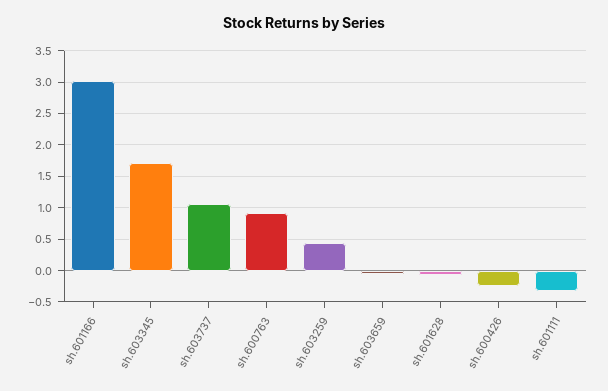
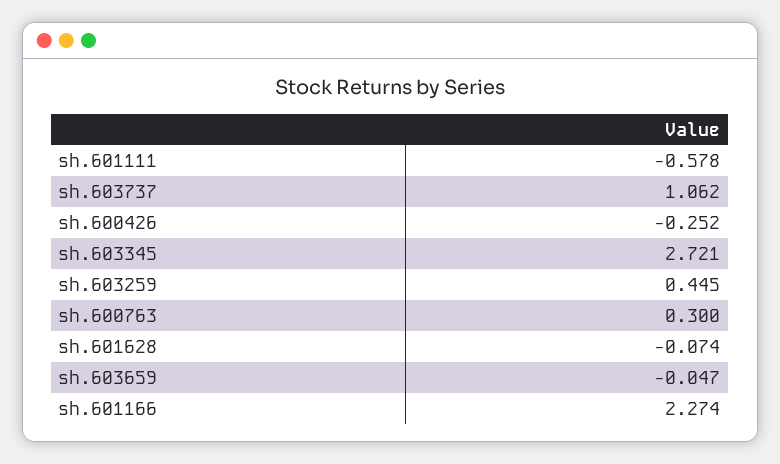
  {
-   "sh.601166": 3,
+   "sh.601166": 2.274,
-   "sh.603345": 1.7,
+   "sh.603345": 2.721,
    "sh.603737": 1.062,
-   "sh.600763": 0.9,
+   "sh.600763": 0.3,
    "sh.603259": 0.445,
    "sh.603659": -0.047,
    "sh.601628": -0.074,
    "sh.600426": -0.252,
-   "sh.601111": -0.3
+   "sh.601111": -0.578
  }

